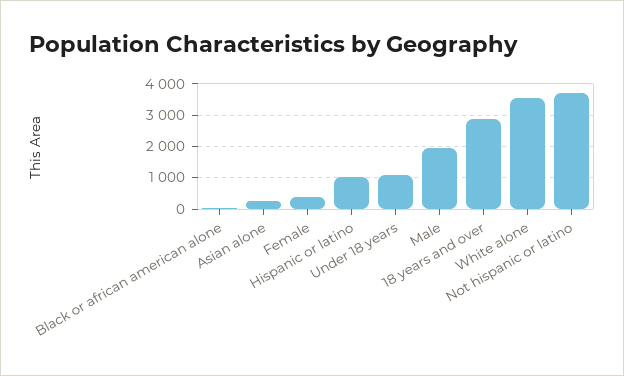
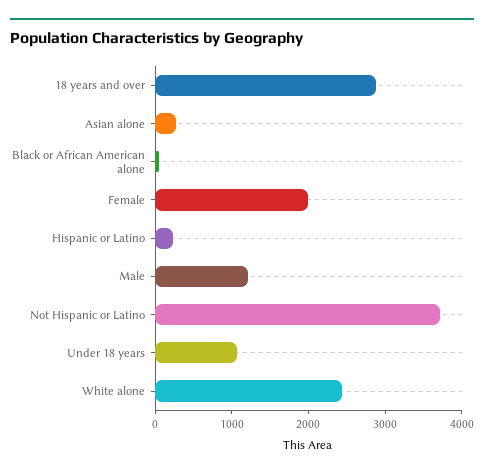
  {
    "Black or african american alone": 0,
    "Asian alone": 200,
-   "Female": 400,
+   "Female": 2000,
-   "Hispanic or latino": 1000,
+   "Hispanic or latino": 200,
    "Under 18 years": 1000,
-   "Male": 2000,
+   "Male": 1200,
    "18 years and over": 2800,
-   "White alone": 3600,
+   "White alone": 2400,
    "Not hispanic or latino": 3800
  }

